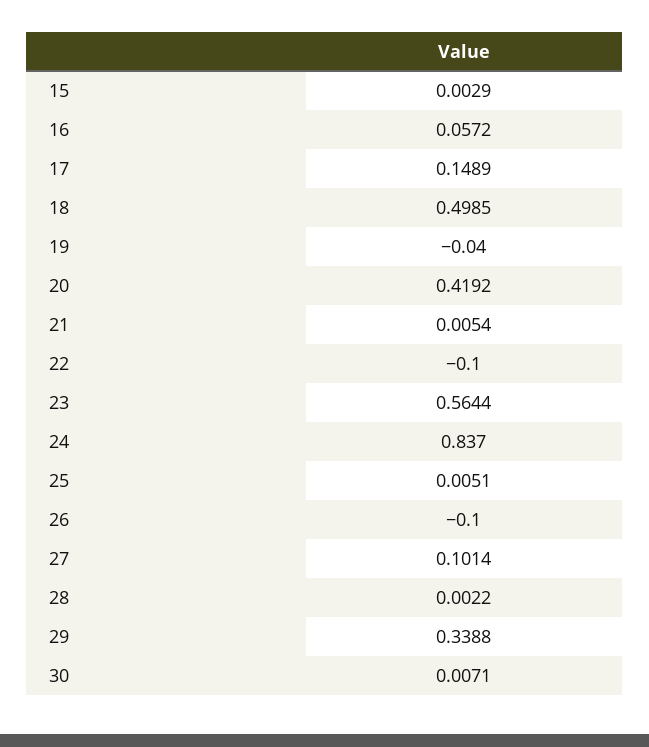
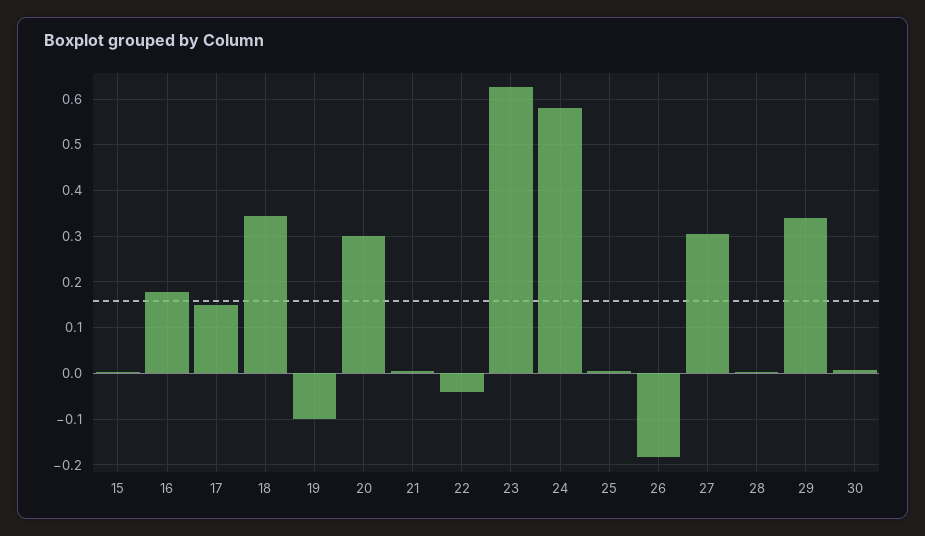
  {
    "15": 0.0029,
-   "16": 0.0572,
+   "16": 0.18,
    "17": 0.1489,
-   "18": 0.4985,
+   "18": 0.34,
-   "19": -0.04,
+   "19": -0.1,
-   "20": 0.4192,
+   "20": 0.3,
    "21": 0.0054,
-   "22": -0.1,
+   "22": -0.04,
-   "23": 0.5644,
+   "23": 0.62,
-   "24": 0.837,
+   "24": 0.58,
    "25": 0.0051,
-   "26": -0.1,
+   "26": -0.18,
-   "27": 0.1014,
+   "27": 0.3,
    "28": 0.0022,
    "29": 0.3388,
    "30": 0.0071
  }

